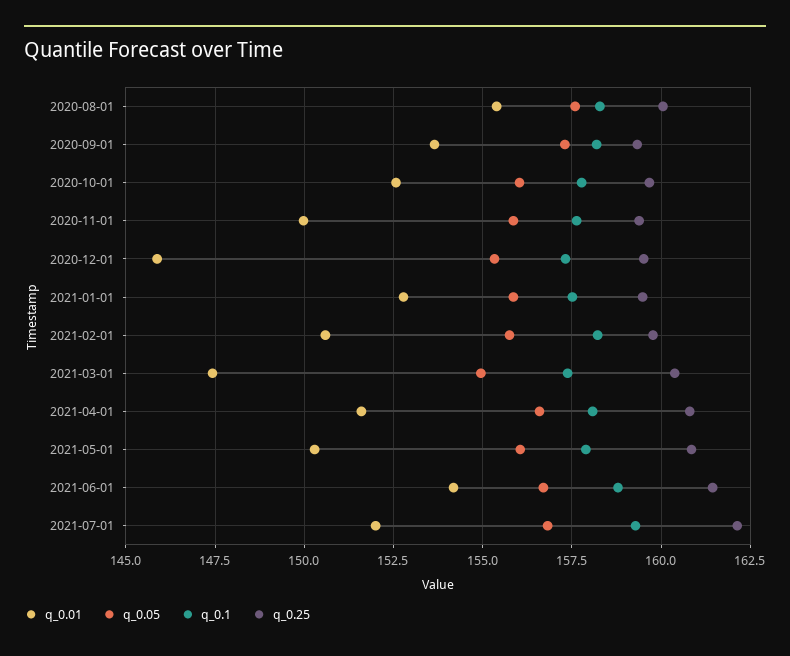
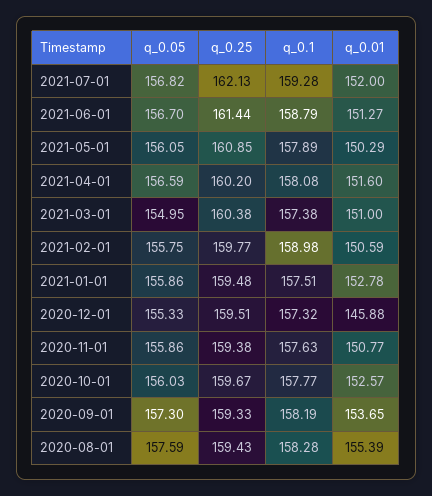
  {
    "q_0.01": {
      "2020-08-01": 155.39,
      "2020-09-01": 153.65,
      "2020-10-01": 152.57,
-     "2020-11-01": 150,
+     "2020-11-01": 150.77,
      "2020-12-01": 145.88,
      "2021-01-01": 152.78,
      "2021-02-01": 150.59,
-     "2021-03-01": 147.5,
+     "2021-03-01": 151,
      "2021-04-01": 151.6,
      "2021-05-01": 150.29,
-     "2021-06-01": 154.25,
+     "2021-06-01": 151.27,
      "2021-07-01": 152
    },
    "q_0.05": {
      "2020-08-01": 157.59,
      "2020-09-01": 157.3,
      "2020-10-01": 156.03,
      "2020-11-01": 155.86,
      "2020-12-01": 155.33,
      "2021-01-01": 155.86,
      "2021-02-01": 155.75,
      "2021-03-01": 154.95,
      "2021-04-01": 156.59,
      "2021-05-01": 156.05,
      "2021-06-01": 156.7,
      "2021-07-01": 156.82
    },
    "q_0.1": {
      "2020-08-01": 158.28,
      "2020-09-01": 158.19,
      "2020-10-01": 157.77,
      "2020-11-01": 157.63,
      "2020-12-01": 157.32,
      "2021-01-01": 157.51,
-     "2021-02-01": 158.25,
+     "2021-02-01": 158.98,
      "2021-03-01": 157.38,
      "2021-04-01": 158.08,
      "2021-05-01": 157.89,
      "2021-06-01": 158.79,
      "2021-07-01": 159.28
    },
    "q_0.25": {
-     "2020-08-01": 160,
+     "2020-08-01": 159.43,
      "2020-09-01": 159.33,
      "2020-10-01": 159.67,
      "2020-11-01": 159.38,
      "2020-12-01": 159.51,
      "2021-01-01": 159.48,
      "2021-02-01": 159.77,
      "2021-03-01": 160.38,
-     "2021-04-01": 160.75,
+     "2021-04-01": 160.2,
      "2021-05-01": 160.85,
      "2021-06-01": 161.44,
      "2021-07-01": 162.13
    }
  }

